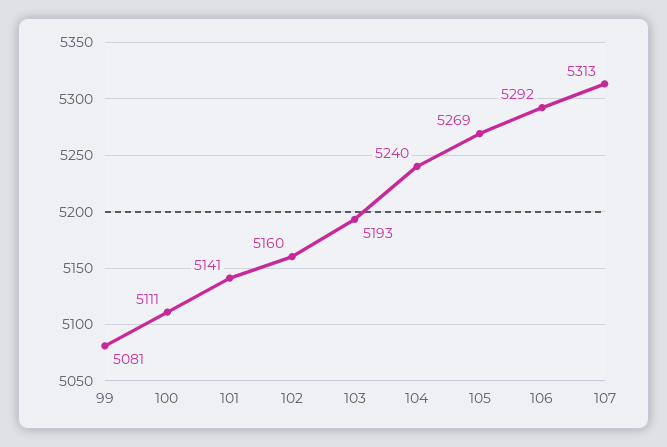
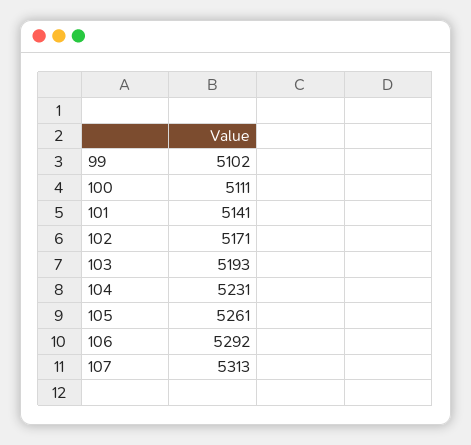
  {
-   "99": 5081,
+   "99": 5102,
    "100": 5111,
    "101": 5141,
-   "102": 5160,
+   "102": 5171,
    "103": 5193,
-   "104": 5240,
+   "104": 5231,
-   "105": 5269,
+   "105": 5261,
    "106": 5292,
    "107": 5313
  }

